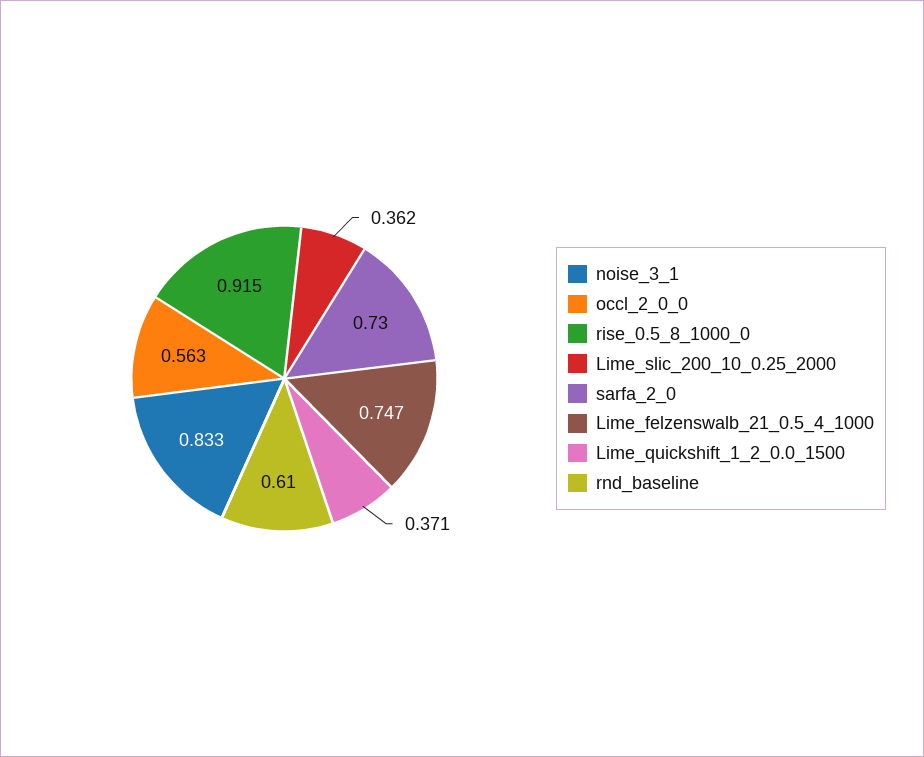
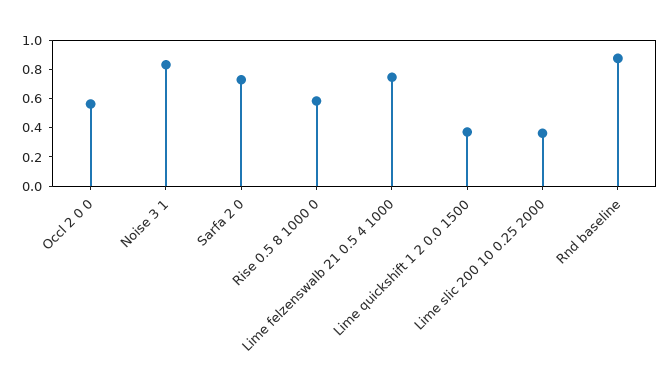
  {
    "noise_3_1": 0.833,
    "occl_2_0_0": 0.563,
-   "rise_0.5_8_1000_0": 0.915,
+   "rise_0.5_8_1000_0": 0.6,
    "Lime_slic_200_10_0.25_2000": 0.362,
    "sarfa_2_0": 0.73,
    "Lime_felzenswalb_21_0.5_4_1000": 0.747,
    "Lime_quickshift_1_2_0.0_1500": 0.371,
-   "rnd_baseline": 0.61
+   "rnd_baseline": 0.9
  }

